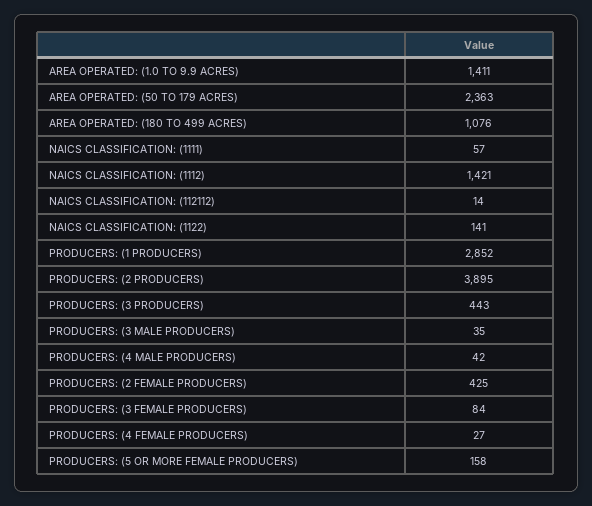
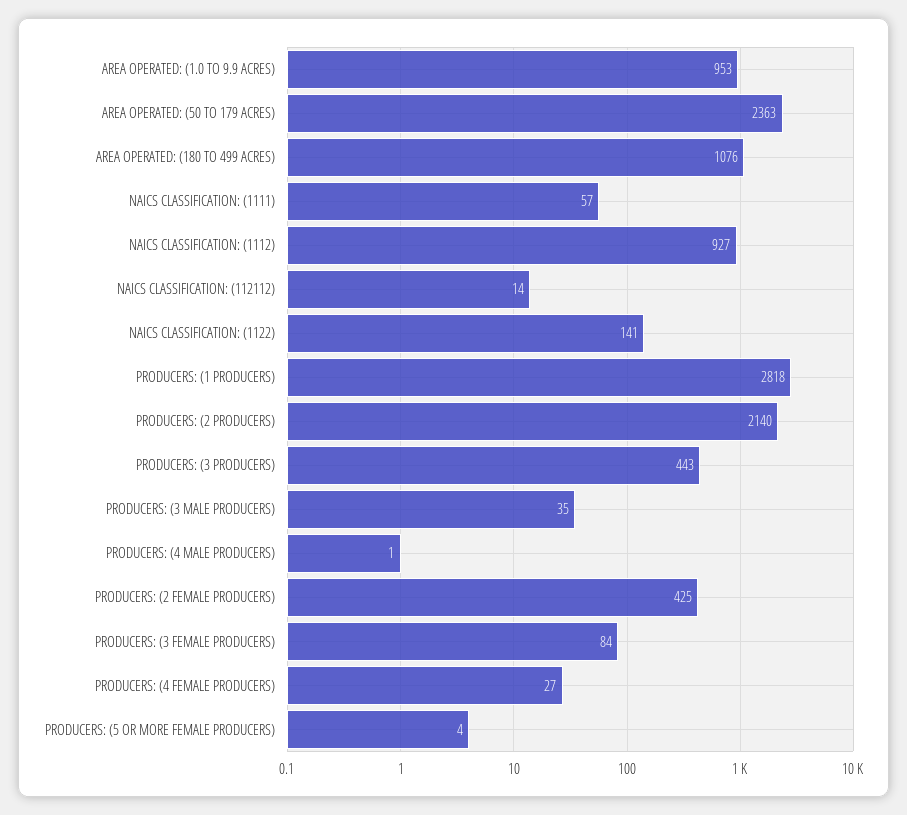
  {
-   "AREA OPERATED: (1.0 TO 9.9 ACRES)": 1411,
+   "AREA OPERATED: (1.0 TO 9.9 ACRES)": 953,
    "AREA OPERATED: (50 TO 179 ACRES)": 2363,
    "AREA OPERATED: (180 TO 499 ACRES)": 1076,
    "NAICS CLASSIFICATION: (1111)": 57,
-   "NAICS CLASSIFICATION: (1112)": 1421,
+   "NAICS CLASSIFICATION: (1112)": 927,
    "NAICS CLASSIFICATION: (112112)": 14,
    "NAICS CLASSIFICATION: (1122)": 141,
-   "PRODUCERS: (1 PRODUCERS)": 2852,
+   "PRODUCERS: (1 PRODUCERS)": 2818,
-   "PRODUCERS: (2 PRODUCERS)": 3895,
+   "PRODUCERS: (2 PRODUCERS)": 2140,
    "PRODUCERS: (3 PRODUCERS)": 443,
    "PRODUCERS: (3 MALE PRODUCERS)": 35,
-   "PRODUCERS: (4 MALE PRODUCERS)": 42,
+   "PRODUCERS: (4 MALE PRODUCERS)": 1,
    "PRODUCERS: (2 FEMALE PRODUCERS)": 425,
    "PRODUCERS: (3 FEMALE PRODUCERS)": 84,
    "PRODUCERS: (4 FEMALE PRODUCERS)": 27,
-   "PRODUCERS: (5 OR MORE FEMALE PRODUCERS)": 158
+   "PRODUCERS: (5 OR MORE FEMALE PRODUCERS)": 4
  }

